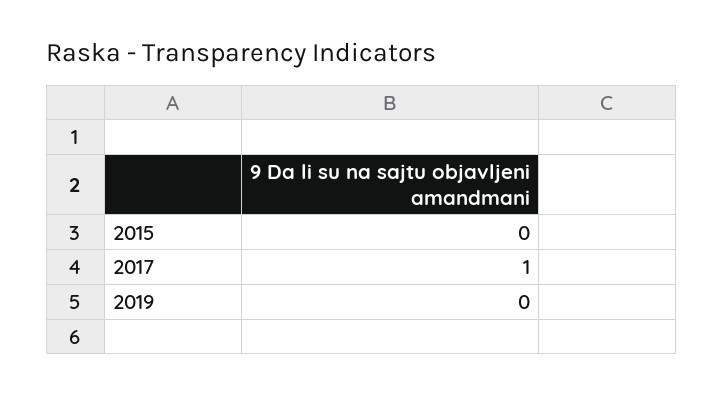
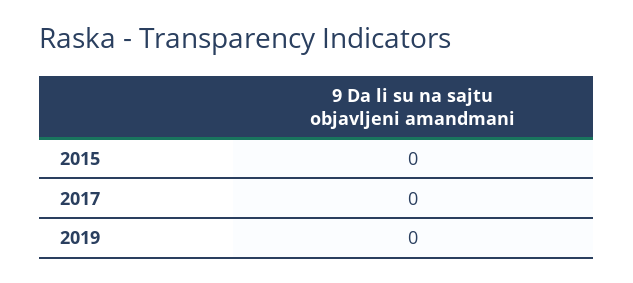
  {
    "2015": 0,
-   "2017": 1,
+   "2017": 0,
    "2019": 0
  }

